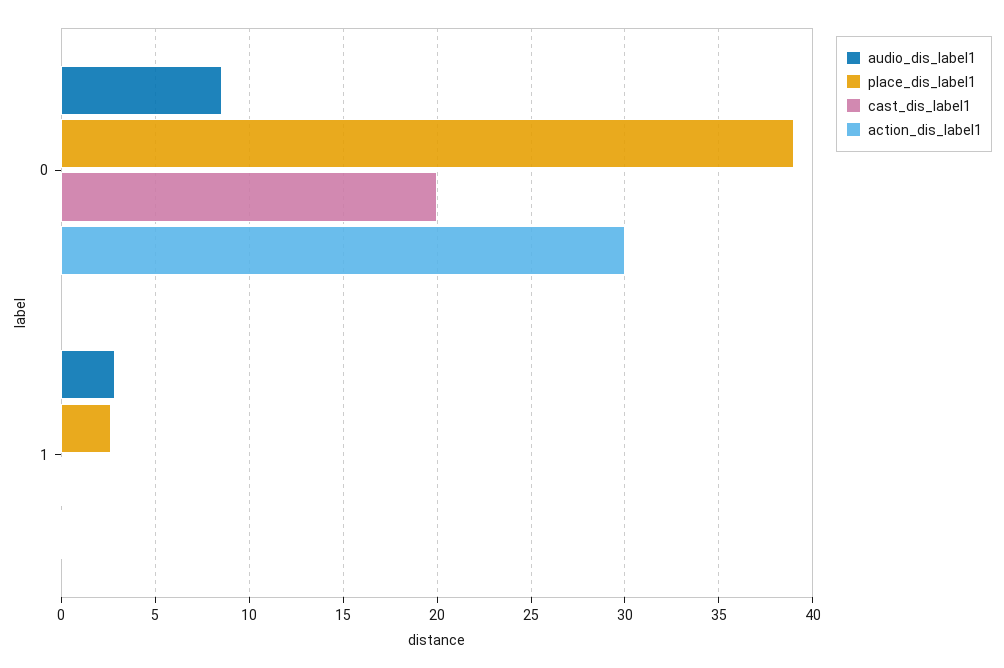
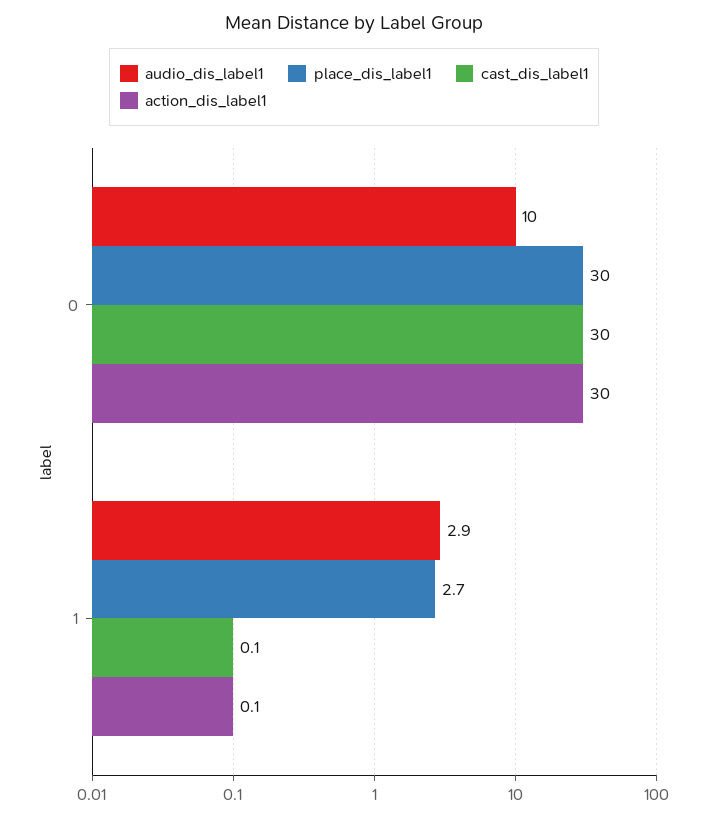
  {
    "audio_dis_label1": {
-     "0": 8.5,
+     "0": 10,
      "1": 2.9
    },
    "place_dis_label1": {
-     "0": 39,
+     "0": 30,
      "1": 2.7
    },
    "cast_dis_label1": {
-     "0": 20,
+     "0": 30,
      "1": 0.1
    },
    "action_dis_label1": {
      "0": 30,
      "1": 0.1
    }
  }

